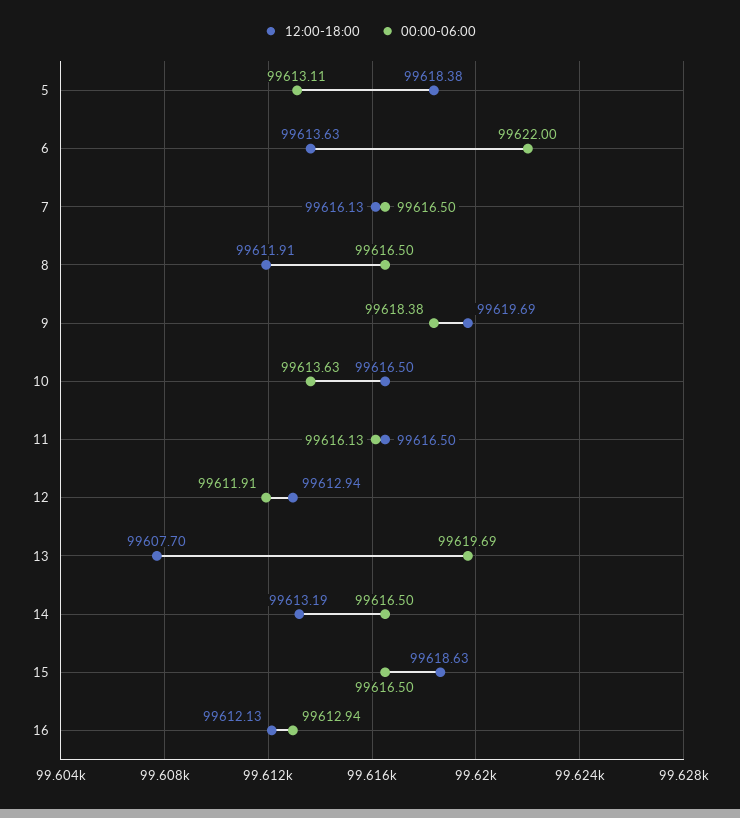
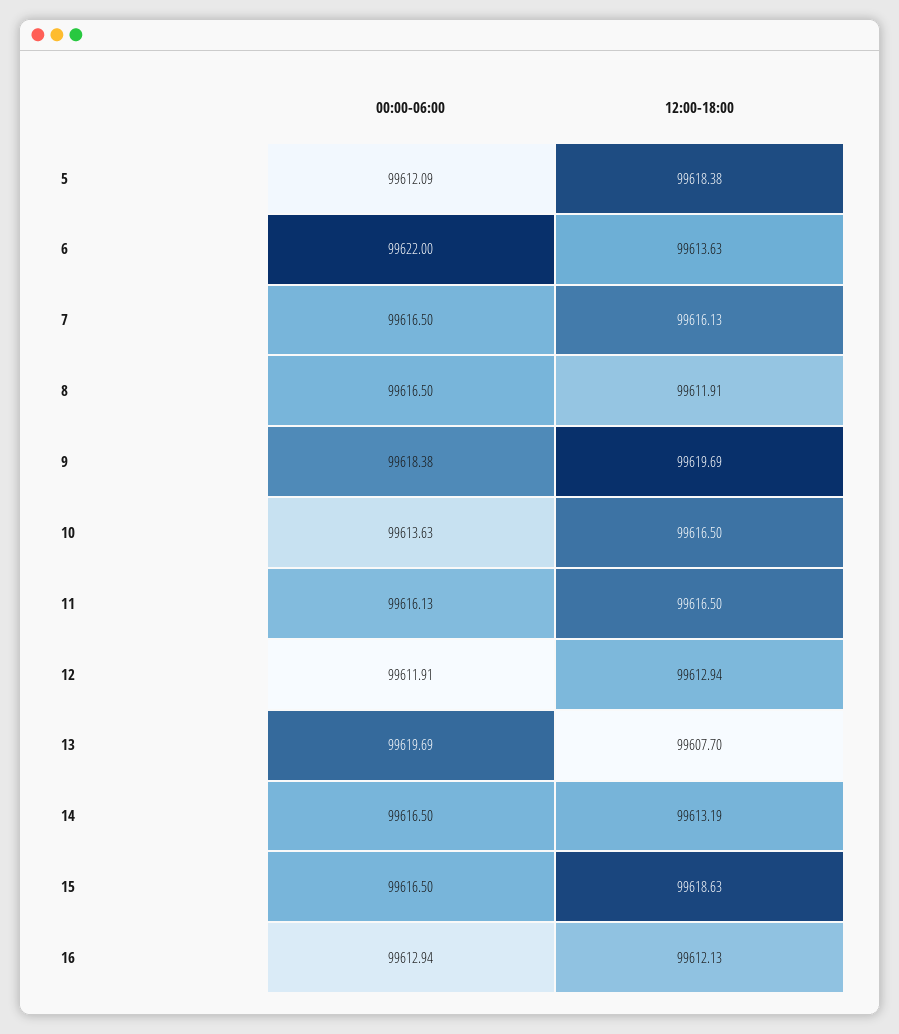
  {
    "12:00-18:00": {
      "5": 99618.38,
      "6": 99613.63,
      "7": 99616.13,
      "8": 99611.91,
      "9": 99619.69,
      "10": 99616.5,
      "11": 99616.5,
      "12": 99612.94,
      "13": 99607.7,
      "14": 99613.19,
      "15": 99618.63,
      "16": 99612.13
    },
    "00:00-06:00": {
-     "5": 99613.11,
+     "5": 99612.09,
      "6": 99622,
      "7": 99616.5,
      "8": 99616.5,
      "9": 99618.38,
      "10": 99613.63,
      "11": 99616.13,
      "12": 99611.91,
      "13": 99619.69,
      "14": 99616.5,
      "15": 99616.5,
      "16": 99612.94
    }
  }

